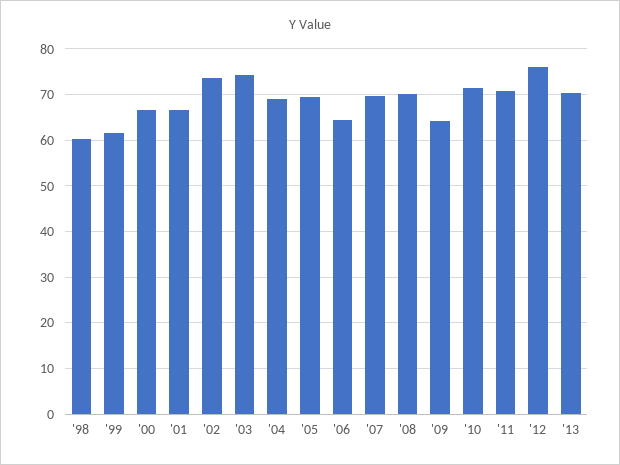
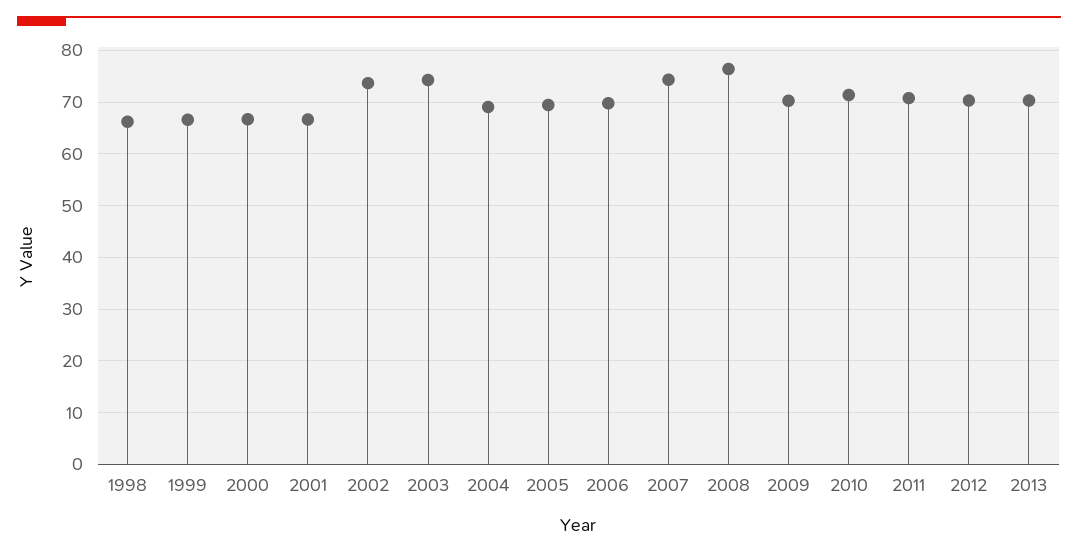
  {
-   "'98": 60,
+   "'98": 66,
-   "'99": 62,
+   "'99": 66,
    "'00": 66,
    "'01": 66,
    "'02": 74,
    "'03": 74,
    "'04": 70,
    "'05": 70,
-   "'06": 64,
+   "'06": 70,
-   "'07": 70,
+   "'07": 74,
-   "'08": 70,
+   "'08": 76,
-   "'09": 64,
+   "'09": 70,
    "'10": 72,
    "'11": 70,
-   "'12": 76,
+   "'12": 70,
    "'13": 70
  }

